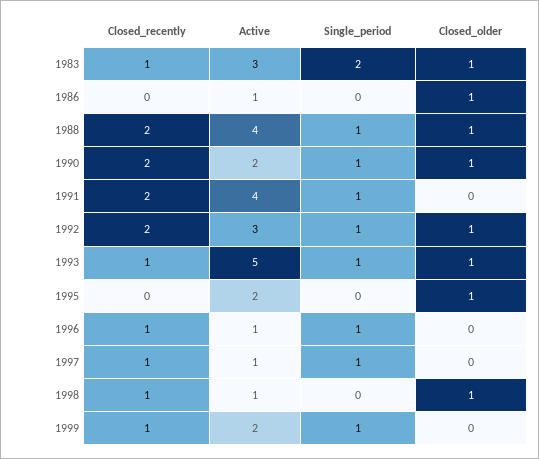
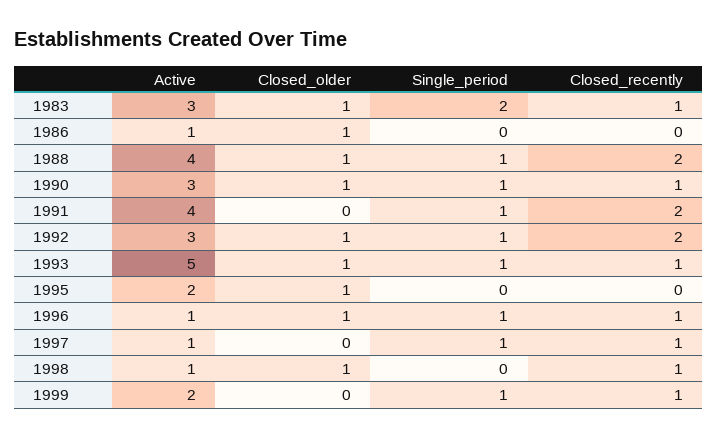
  {
    "Closed_recently": {
      "1983": 1,
      "1986": 0,
      "1988": 2,
-     "1990": 2,
+     "1990": 1,
      "1991": 2,
      "1992": 2,
      "1993": 1,
      "1995": 0,
      "1996": 1,
      "1997": 1,
      "1998": 1,
      "1999": 1
    },
    "Active": {
      "1983": 3,
      "1986": 1,
      "1988": 4,
-     "1990": 2,
+     "1990": 3,
      "1991": 4,
      "1992": 3,
      "1993": 5,
      "1995": 2,
      "1996": 1,
      "1997": 1,
      "1998": 1,
      "1999": 2
    },
    "Single_period": {
      "1983": 2,
      "1986": 0,
      "1988": 1,
      "1990": 1,
      "1991": 1,
      "1992": 1,
      "1993": 1,
      "1995": 0,
      "1996": 1,
      "1997": 1,
      "1998": 0,
      "1999": 1
    },
    "Closed_older": {
      "1983": 1,
      "1986": 1,
      "1988": 1,
      "1990": 1,
      "1991": 0,
      "1992": 1,
      "1993": 1,
      "1995": 1,
-     "1996": 0,
+     "1996": 1,
      "1997": 0,
      "1998": 1,
      "1999": 0
    }
  }

